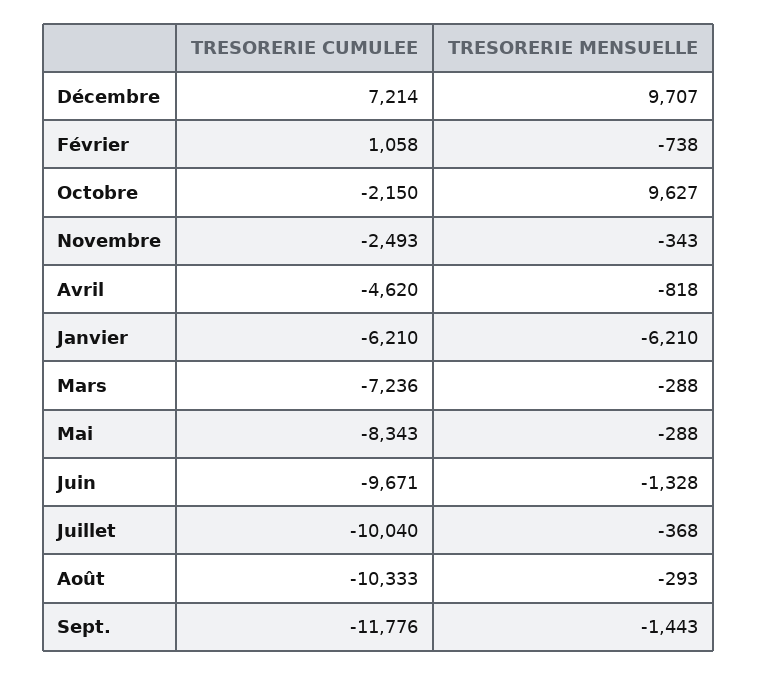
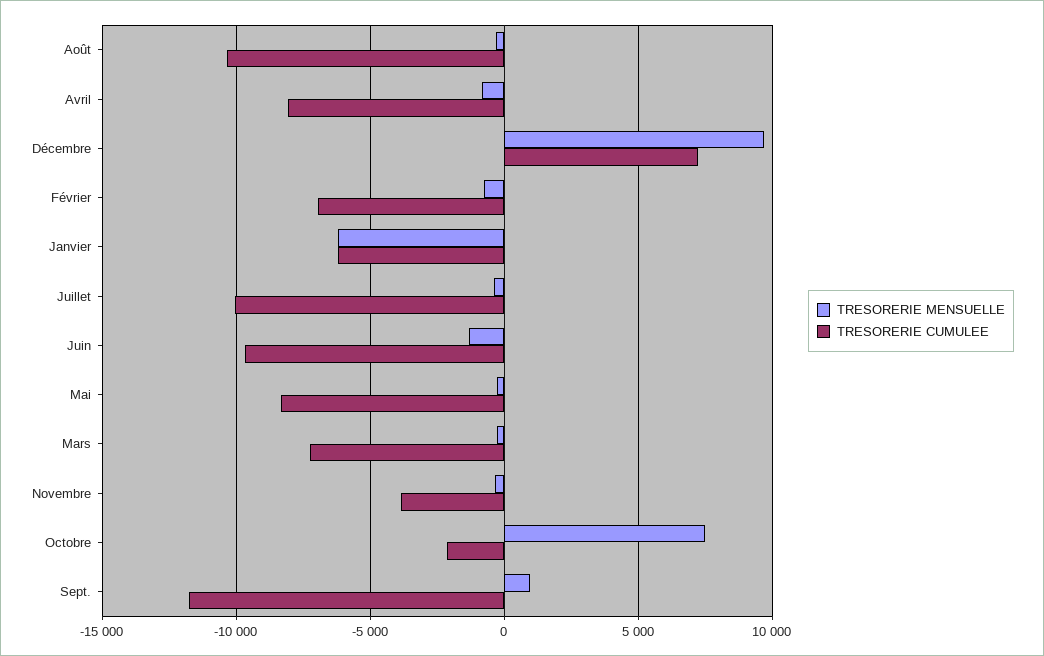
  {
    "TRESORERIE CUMULEE": {
      "Décembre": 7214,
-     "Février": 1058,
+     "Février": -7000,
      "Octobre": -2150,
-     "Novembre": -2493,
+     "Novembre": -4000,
-     "Avril": -4620,
+     "Avril": -8000,
      "Janvier": -6210,
      "Mars": -7236,
      "Mai": -8343,
      "Juin": -9671,
      "Juillet": -10040,
      "Août": -10333,
      "Sept.": -11776
    },
    "TRESORERIE MENSUELLE": {
      "Décembre": 9707,
      "Février": -738,
-     "Octobre": 9627,
+     "Octobre": 7500,
      "Novembre": -343,
      "Avril": -818,
      "Janvier": -6210,
      "Mars": -288,
      "Mai": -288,
      "Juin": -1328,
      "Juillet": -368,
      "Août": -293,
-     "Sept.": -1443
+     "Sept.": 1000
    }
  }

